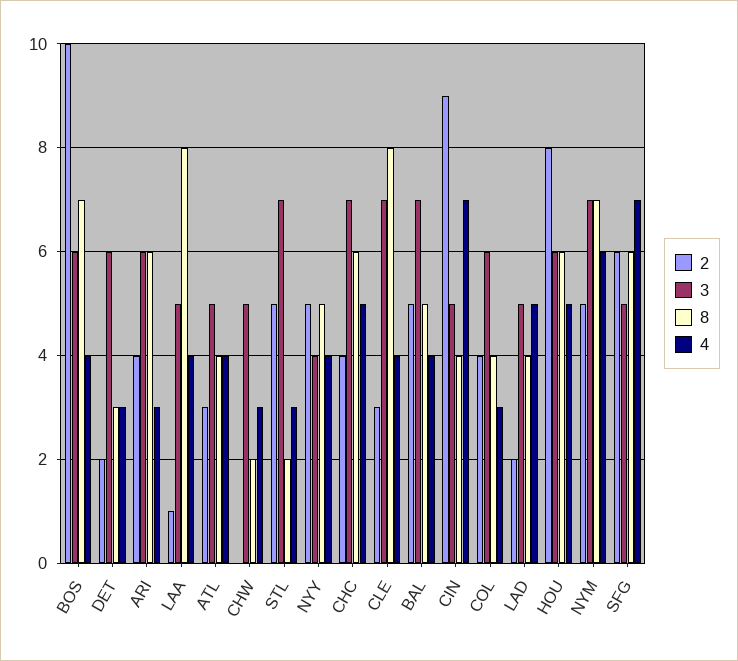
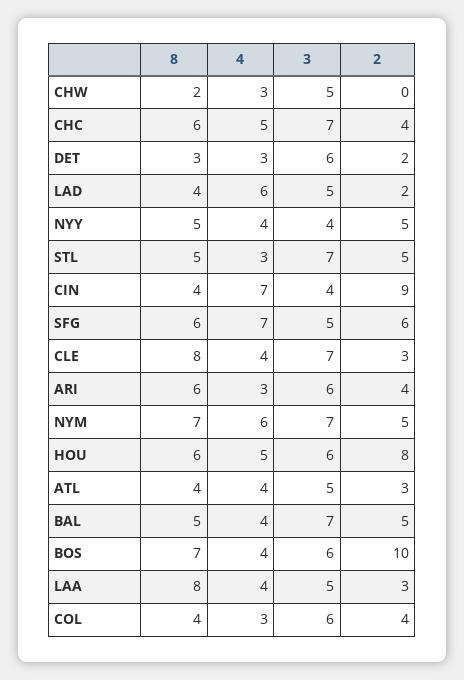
  {
    "2": {
      "BOS": 10,
      "DET": 2,
      "ARI": 4,
-     "LAA": 1,
+     "LAA": 3,
      "ATL": 3,
      "CHW": 0,
      "STL": 5,
      "NYY": 5,
      "CHC": 4,
      "CLE": 3,
      "BAL": 5,
      "CIN": 9,
      "COL": 4,
      "LAD": 2,
      "HOU": 8,
      "NYM": 5,
      "SFG": 6
    },
    "3": {
      "BOS": 6,
      "DET": 6,
      "ARI": 6,
      "LAA": 5,
      "ATL": 5,
      "CHW": 5,
      "STL": 7,
      "NYY": 4,
      "CHC": 7,
      "CLE": 7,
      "BAL": 7,
-     "CIN": 5,
+     "CIN": 4,
      "COL": 6,
      "LAD": 5,
      "HOU": 6,
      "NYM": 7,
      "SFG": 5
    },
    "8": {
      "BOS": 7,
      "DET": 3,
      "ARI": 6,
      "LAA": 8,
      "ATL": 4,
      "CHW": 2,
-     "STL": 2,
+     "STL": 5,
      "NYY": 5,
      "CHC": 6,
      "CLE": 8,
      "BAL": 5,
      "CIN": 4,
      "COL": 4,
      "LAD": 4,
      "HOU": 6,
      "NYM": 7,
      "SFG": 6
    },
    "4": {
      "BOS": 4,
      "DET": 3,
      "ARI": 3,
      "LAA": 4,
      "ATL": 4,
      "CHW": 3,
      "STL": 3,
      "NYY": 4,
      "CHC": 5,
      "CLE": 4,
      "BAL": 4,
      "CIN": 7,
      "COL": 3,
-     "LAD": 5,
+     "LAD": 6,
      "HOU": 5,
      "NYM": 6,
      "SFG": 7
    }
  }

